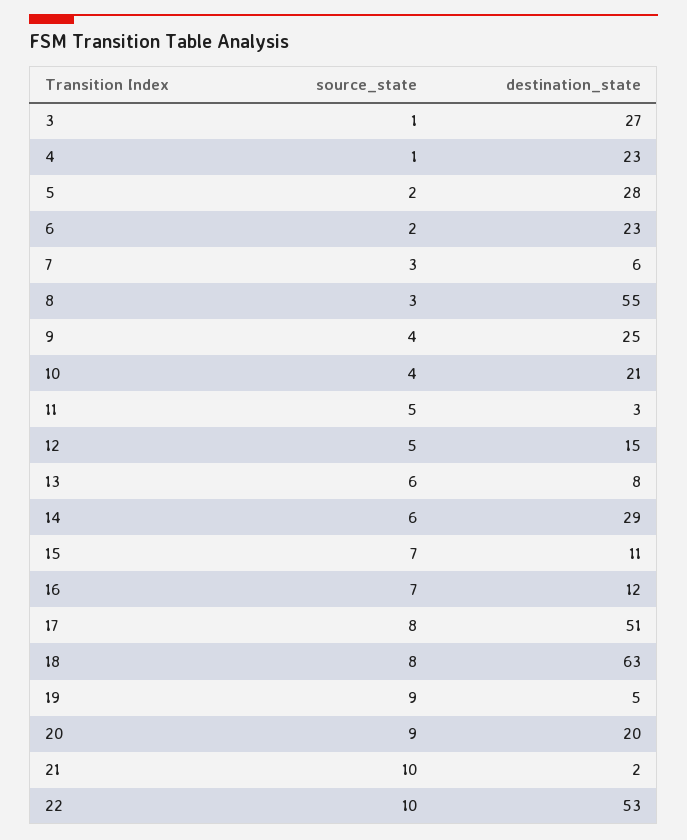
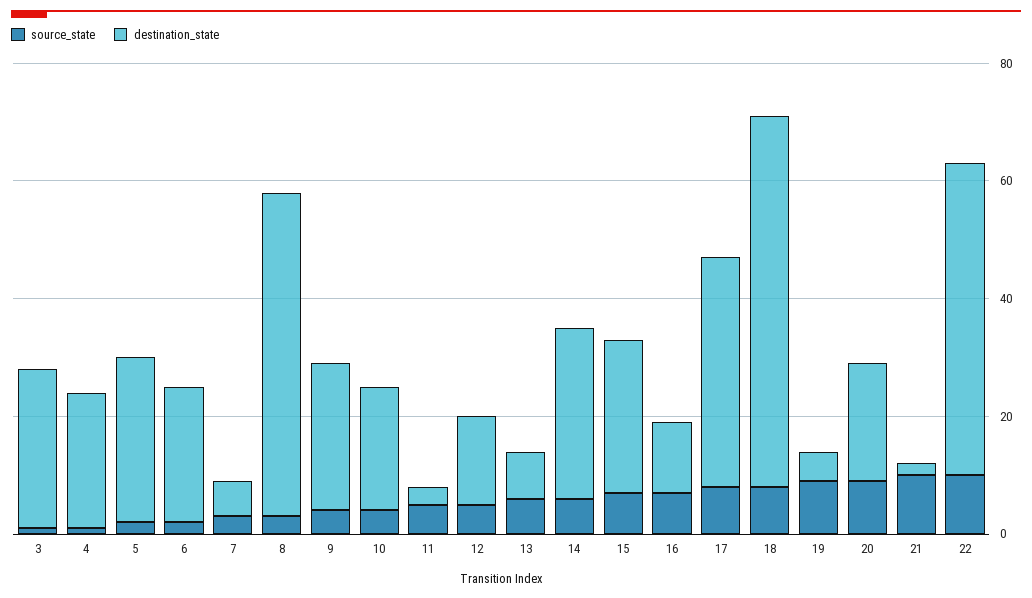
  {
    "source_state": {
      "3": 1,
      "4": 1,
      "5": 2,
      "6": 2,
      "7": 3,
      "8": 3,
      "9": 4,
      "10": 4,
      "11": 5,
      "12": 5,
      "13": 6,
      "14": 6,
      "15": 7,
      "16": 7,
      "17": 8,
      "18": 8,
      "19": 9,
      "20": 9,
      "21": 10,
      "22": 10
    },
    "destination_state": {
      "3": 27,
      "4": 23,
      "5": 28,
      "6": 23,
      "7": 6,
      "8": 55,
      "9": 25,
      "10": 21,
      "11": 3,
      "12": 15,
      "13": 8,
      "14": 29,
-     "15": 11,
+     "15": 25,
      "16": 12,
-     "17": 51,
+     "17": 40,
      "18": 63,
      "19": 5,
      "20": 20,
      "21": 2,
      "22": 53
    }
  }

